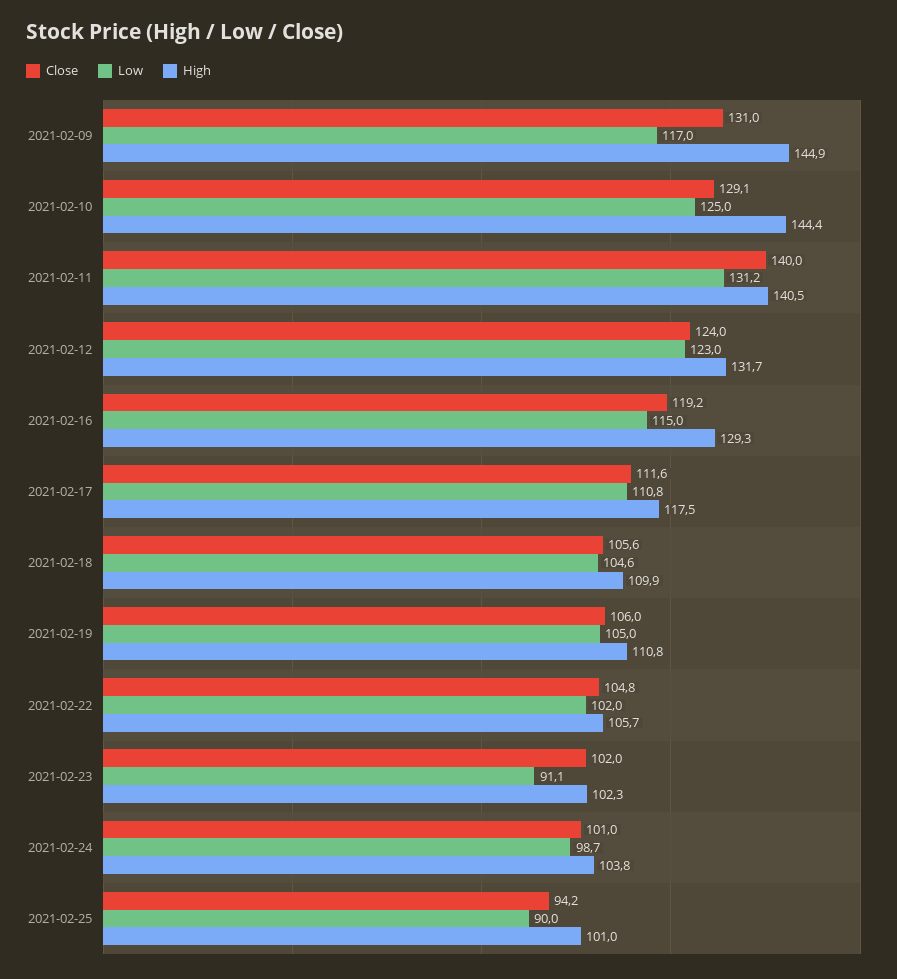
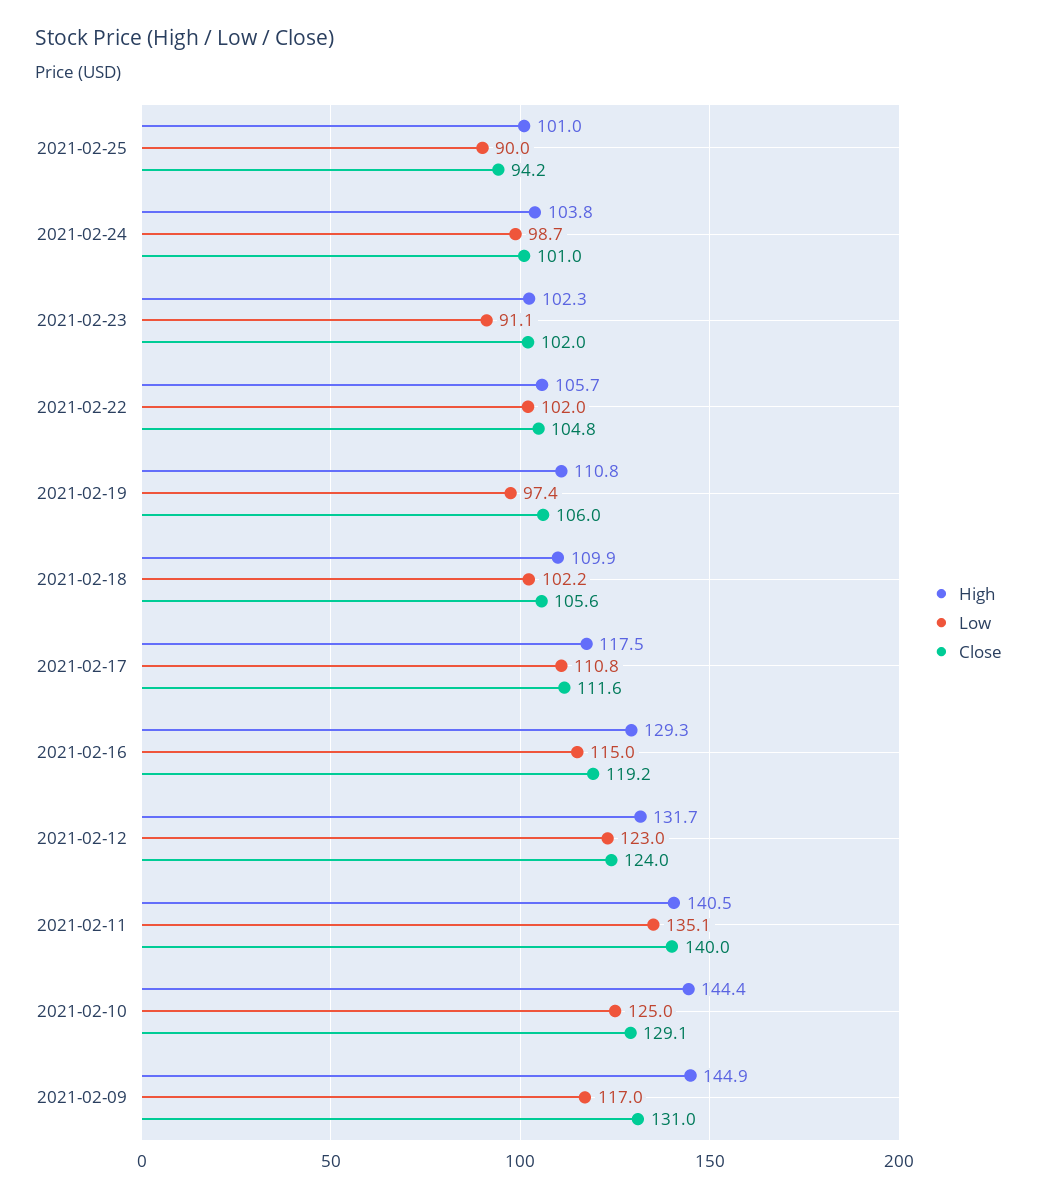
  {
    "Close": {
      "2021-02-09": 131,
      "2021-02-10": 129.1,
      "2021-02-11": 140,
      "2021-02-12": 124,
      "2021-02-16": 119.2,
      "2021-02-17": 111.6,
      "2021-02-18": 105.6,
      "2021-02-19": 106,
      "2021-02-22": 104.8,
      "2021-02-23": 102,
      "2021-02-24": 101,
      "2021-02-25": 94.2
    },
    "Low": {
      "2021-02-09": 117,
      "2021-02-10": 125,
-     "2021-02-11": 131.2,
+     "2021-02-11": 135.1,
      "2021-02-12": 123,
      "2021-02-16": 115,
      "2021-02-17": 110.8,
-     "2021-02-18": 104.6,
+     "2021-02-18": 102.2,
-     "2021-02-19": 105,
+     "2021-02-19": 97.4,
      "2021-02-22": 102,
      "2021-02-23": 91.1,
      "2021-02-24": 98.7,
      "2021-02-25": 90
    },
    "High": {
      "2021-02-09": 144.9,
      "2021-02-10": 144.4,
      "2021-02-11": 140.5,
      "2021-02-12": 131.7,
      "2021-02-16": 129.3,
      "2021-02-17": 117.5,
      "2021-02-18": 109.9,
      "2021-02-19": 110.8,
      "2021-02-22": 105.7,
      "2021-02-23": 102.3,
      "2021-02-24": 103.8,
      "2021-02-25": 101
    }
  }

